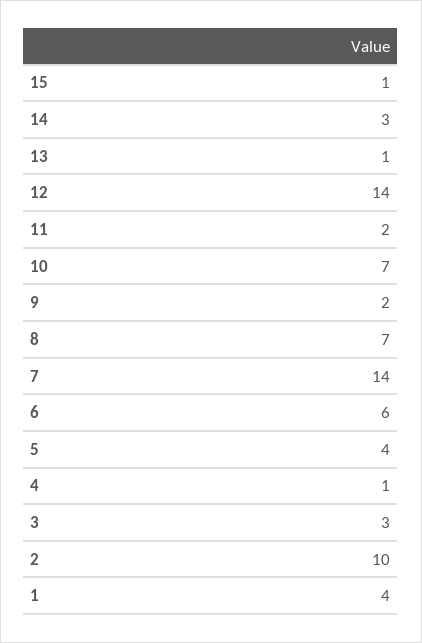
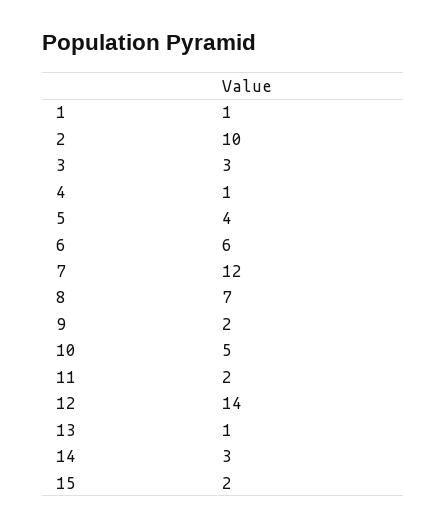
  {
-   "15": 1,
+   "15": 2,
    "14": 3,
    "13": 1,
    "12": 14,
    "11": 2,
-   "10": 7,
+   "10": 5,
    "9": 2,
    "8": 7,
-   "7": 14,
+   "7": 12,
    "6": 6,
    "5": 4,
    "4": 1,
    "3": 3,
    "2": 10,
-   "1": 4
+   "1": 1
  }

